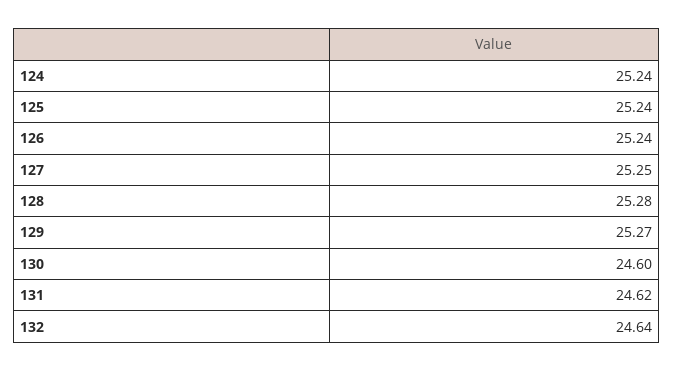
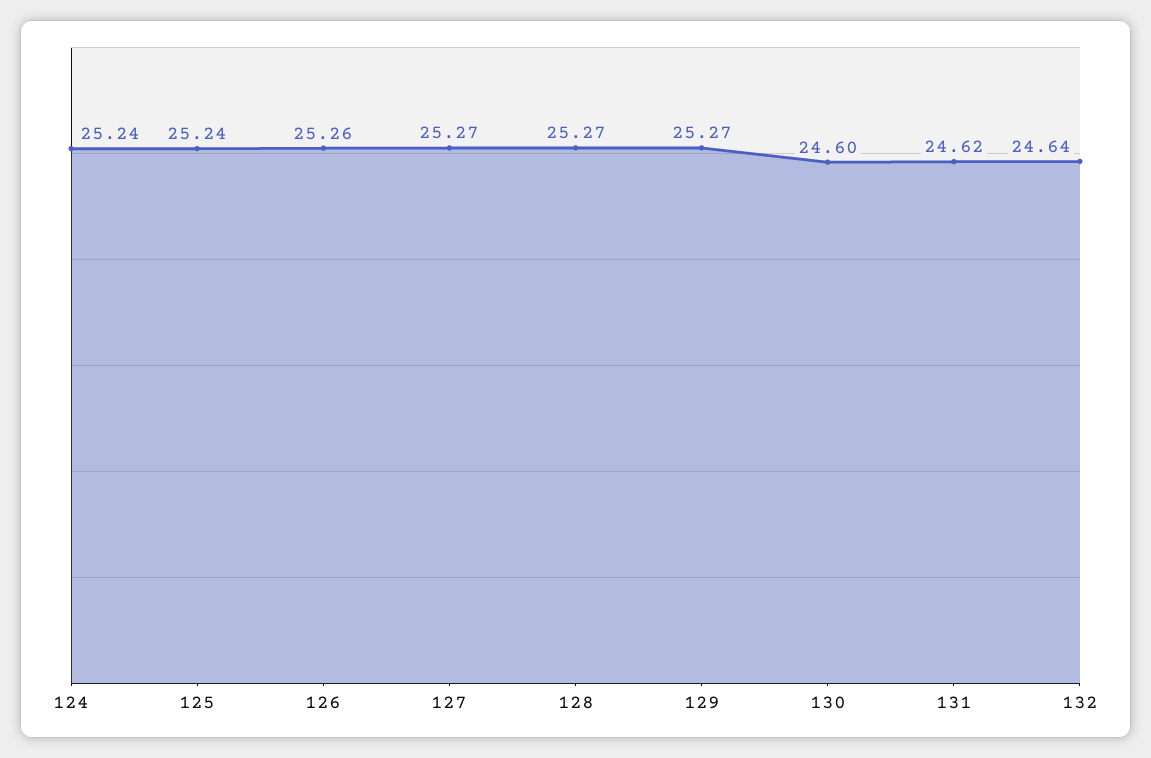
  {
    "124": 25.24,
    "125": 25.24,
-   "126": 25.24,
+   "126": 25.26,
-   "127": 25.25,
+   "127": 25.27,
-   "128": 25.28,
+   "128": 25.27,
    "129": 25.27,
    "130": 24.6,
    "131": 24.62,
    "132": 24.64
  }

